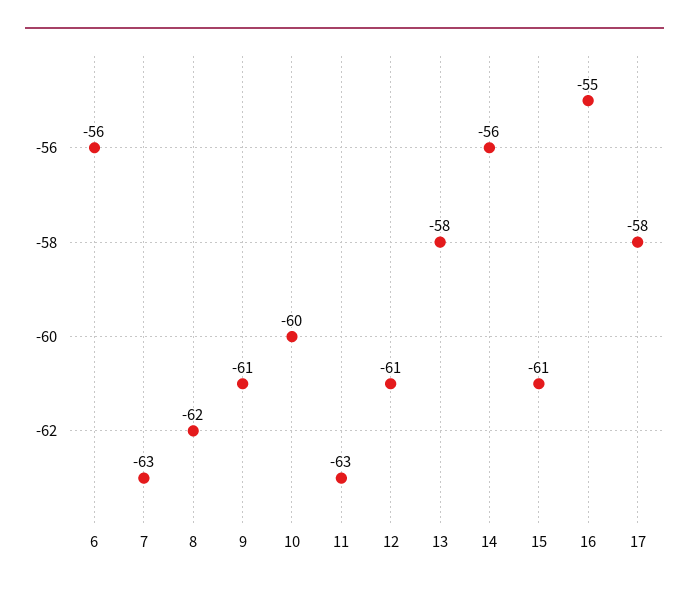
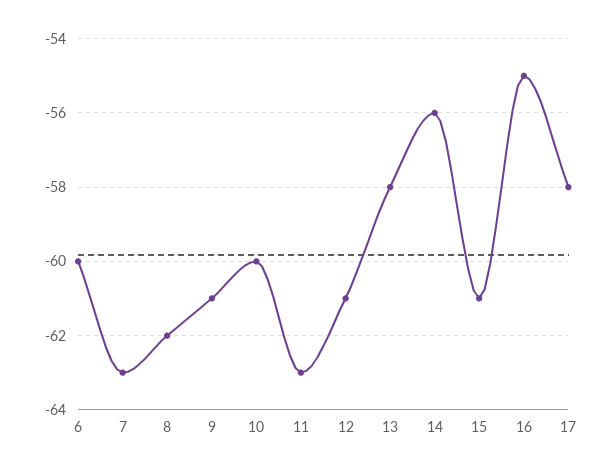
  {
-   "6": -56,
+   "6": -60,
    "7": -63,
    "8": -62,
    "9": -61,
    "10": -60,
    "11": -63,
    "12": -61,
    "13": -58,
    "14": -56,
    "15": -61,
    "16": -55,
    "17": -58
  }

